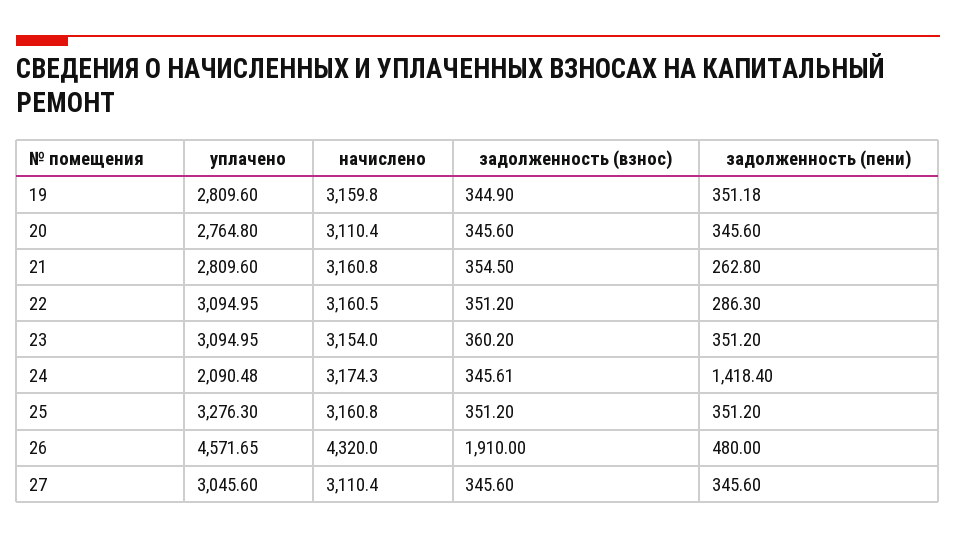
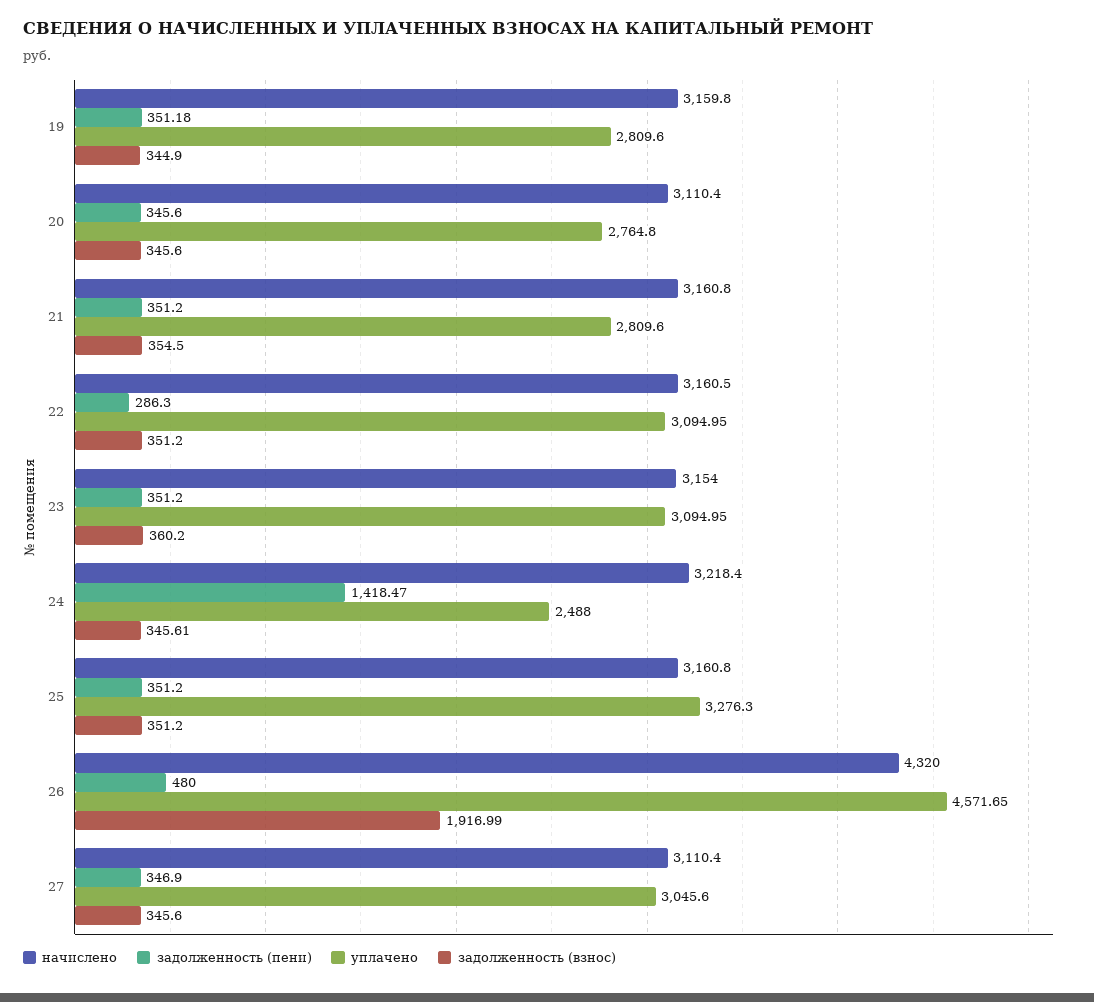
  {
    "уплачено": {
      "19": 2809.6,
      "20": 2764.8,
      "21": 2809.6,
      "22": 3094.95,
      "23": 3094.95,
-     "24": 2090.48,
+     "24": 2488,
      "25": 3276.3,
      "26": 4571.65,
      "27": 3045.6
    },
    "начислено": {
      "19": 3159.8,
      "20": 3110.4,
      "21": 3160.8,
      "22": 3160.5,
      "23": 3154,
-     "24": 3174.3,
+     "24": 3218.4,
      "25": 3160.8,
      "26": 4320,
      "27": 3110.4
    },
    "задолженность (взнос)": {
      "19": 344.9,
      "20": 345.6,
      "21": 354.5,
      "22": 351.2,
      "23": 360.2,
      "24": 345.61,
      "25": 351.2,
-     "26": 1910,
+     "26": 1916.99,
      "27": 345.6
    },
    "задолженность (пени)": {
      "19": 351.18,
      "20": 345.6,
-     "21": 262.8,
+     "21": 351.2,
      "22": 286.3,
      "23": 351.2,
-     "24": 1418.4,
+     "24": 1418.47,
      "25": 351.2,
      "26": 480,
-     "27": 345.6
+     "27": 346.9
    }
  }

